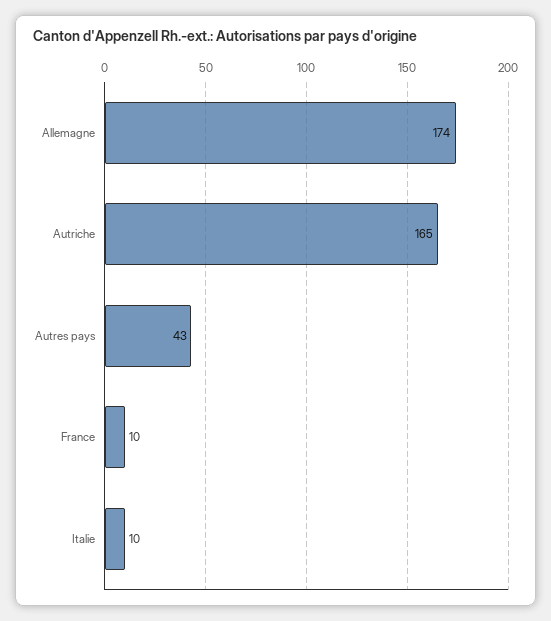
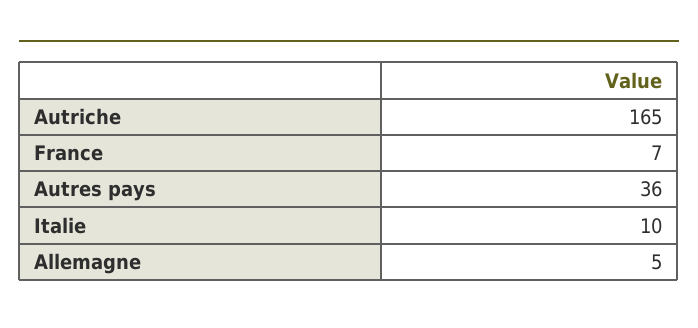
  {
-   "Allemagne": 174,
+   "Allemagne": 5,
    "Autriche": 165,
-   "Autres pays": 43,
+   "Autres pays": 36,
-   "France": 10,
+   "France": 7,
    "Italie": 10
  }

